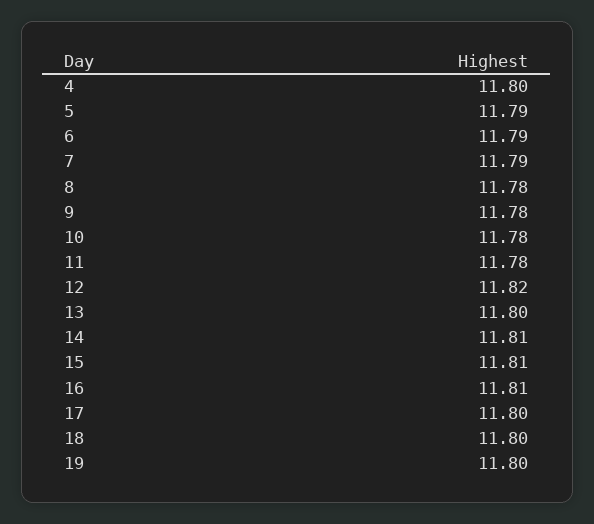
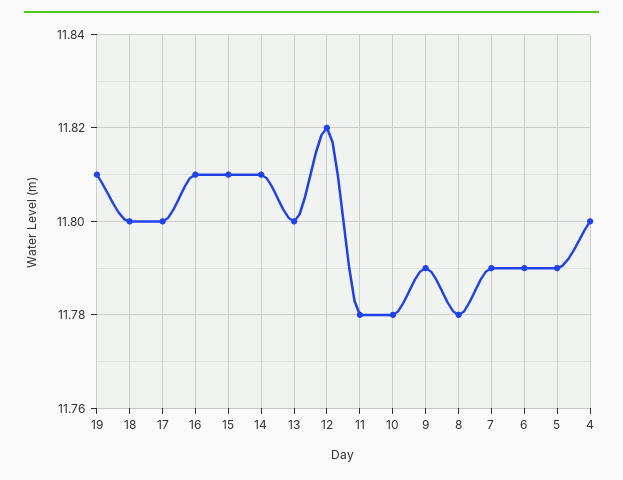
  {
    "4": 11.8,
    "5": 11.79,
    "6": 11.79,
    "7": 11.79,
    "8": 11.78,
-   "9": 11.78,
+   "9": 11.79,
    "10": 11.78,
    "11": 11.78,
    "12": 11.82,
    "13": 11.8,
    "14": 11.81,
    "15": 11.81,
    "16": 11.81,
    "17": 11.8,
    "18": 11.8,
-   "19": 11.8
+   "19": 11.81
  }

